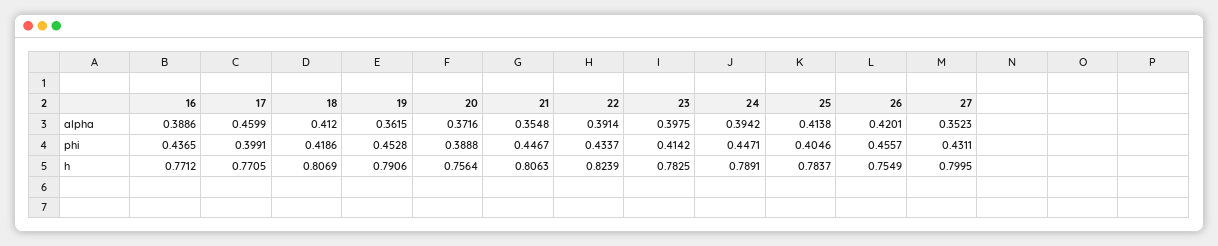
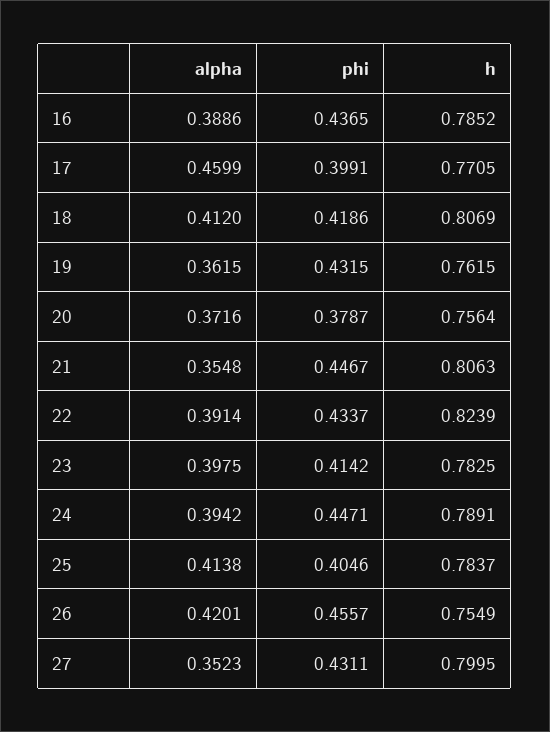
  {
    "16": {
      "alpha": 0.3886,
      "phi": 0.4365,
-     "h": 0.7712
+     "h": 0.7852
    },
    "17": {
      "alpha": 0.4599,
      "phi": 0.3991,
      "h": 0.7705
    },
    "18": {
      "alpha": 0.412,
      "phi": 0.4186,
      "h": 0.8069
    },
    "19": {
      "alpha": 0.3615,
-     "phi": 0.4528,
+     "phi": 0.4315,
-     "h": 0.7906
+     "h": 0.7615
    },
    "20": {
      "alpha": 0.3716,
-     "phi": 0.3888,
+     "phi": 0.3787,
      "h": 0.7564
    },
    "21": {
      "alpha": 0.3548,
      "phi": 0.4467,
      "h": 0.8063
    },
    "22": {
      "alpha": 0.3914,
      "phi": 0.4337,
      "h": 0.8239
    },
    "23": {
      "alpha": 0.3975,
      "phi": 0.4142,
      "h": 0.7825
    },
    "24": {
      "alpha": 0.3942,
      "phi": 0.4471,
      "h": 0.7891
    },
    "25": {
      "alpha": 0.4138,
      "phi": 0.4046,
      "h": 0.7837
    },
    "26": {
      "alpha": 0.4201,
      "phi": 0.4557,
      "h": 0.7549
    },
    "27": {
      "alpha": 0.3523,
      "phi": 0.4311,
      "h": 0.7995
    }
  }

